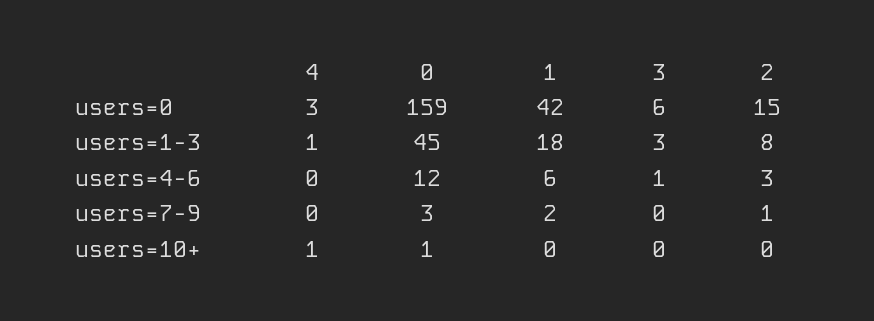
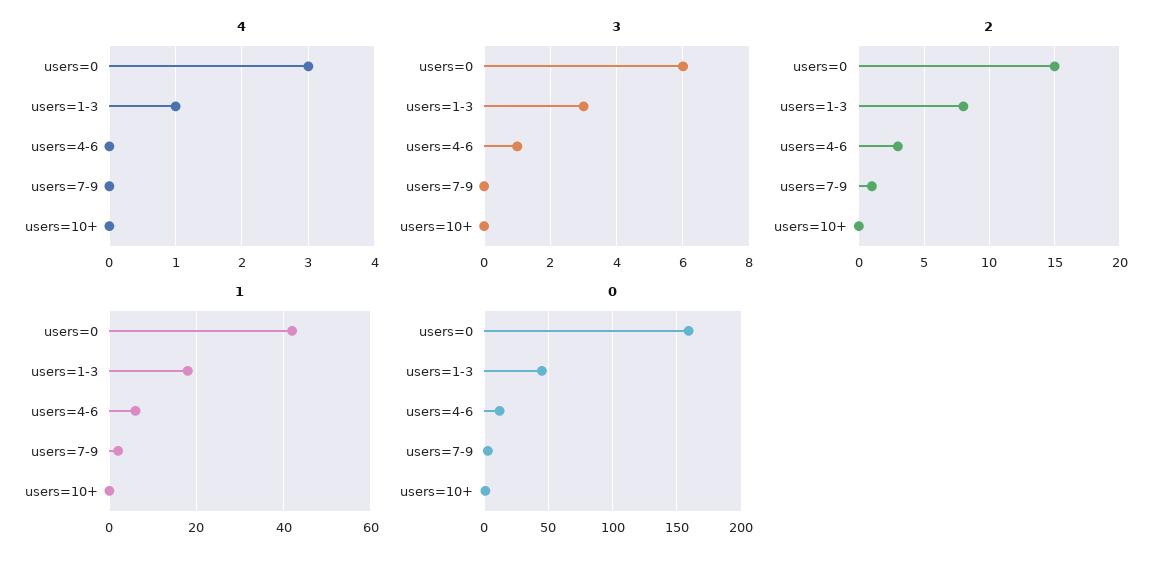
  {
    "4": {
      "users=0": 3,
      "users=1-3": 1,
      "users=4-6": 0,
      "users=7-9": 0,
-     "users=10+": 1
+     "users=10+": 0
    },
    "0": {
      "users=0": 159,
      "users=1-3": 45,
      "users=4-6": 12,
      "users=7-9": 3,
      "users=10+": 1
    },
    "1": {
      "users=0": 42,
      "users=1-3": 18,
      "users=4-6": 6,
      "users=7-9": 2,
      "users=10+": 0
    },
    "3": {
      "users=0": 6,
      "users=1-3": 3,
      "users=4-6": 1,
      "users=7-9": 0,
      "users=10+": 0
    },
    "2": {
      "users=0": 15,
      "users=1-3": 8,
      "users=4-6": 3,
      "users=7-9": 1,
      "users=10+": 0
    }
  }

